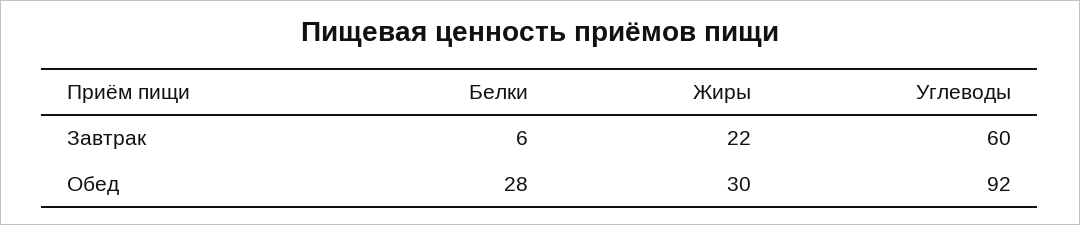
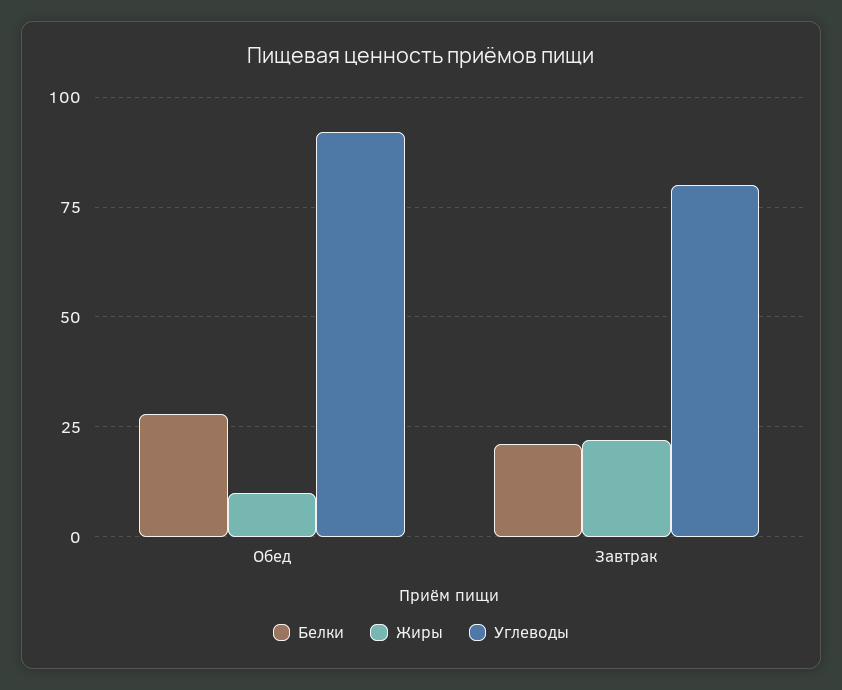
  {
    "Белки": {
-     "Завтрак": 6,
+     "Завтрак": 20,
      "Обед": 28
    },
    "Жиры": {
      "Завтрак": 22,
-     "Обед": 30
+     "Обед": 10
    },
    "Углеводы": {
-     "Завтрак": 60,
+     "Завтрак": 80,
      "Обед": 92
    }
  }

